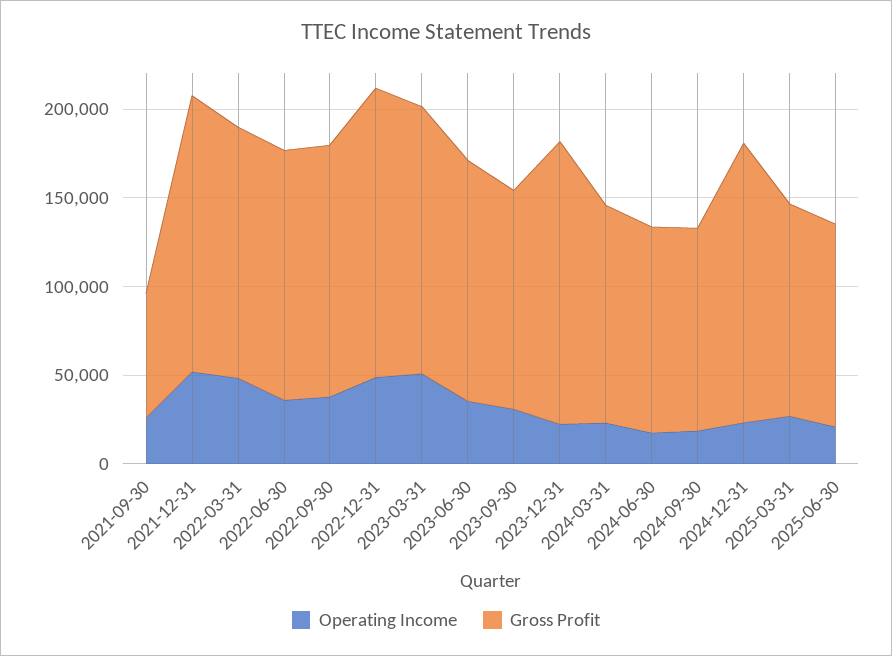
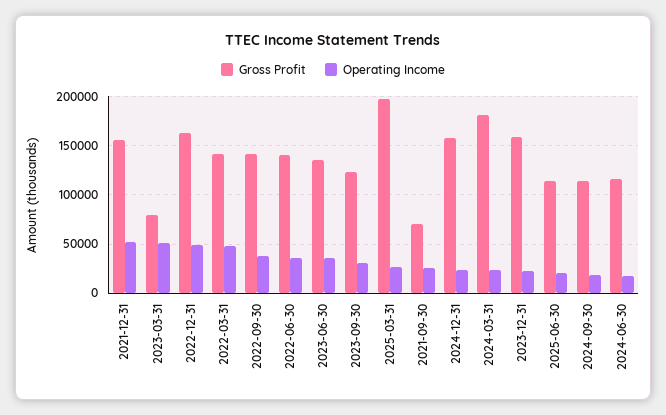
  {
    "Operating Income": {
      "2021-09-30": 30000,
      "2021-12-31": 50000,
      "2022-03-31": 50000,
      "2022-06-30": 40000,
      "2022-09-30": 40000,
      "2022-12-31": 50000,
      "2023-03-31": 50000,
      "2023-06-30": 40000,
      "2023-09-30": 30000,
      "2023-12-31": 20000,
      "2024-03-31": 20000,
      "2024-06-30": 20000,
      "2024-09-30": 20000,
      "2024-12-31": 20000,
      "2025-03-31": 30000,
      "2025-06-30": 20000
    },
    "Gross Profit": {
      "2021-09-30": 70000,
      "2021-12-31": 160000,
      "2022-03-31": 140000,
      "2022-06-30": 140000,
      "2022-09-30": 140000,
      "2022-12-31": 160000,
-     "2023-03-31": 150000,
+     "2023-03-31": 80000,
      "2023-06-30": 140000,
      "2023-09-30": 120000,
      "2023-12-31": 160000,
-     "2024-03-31": 120000,
+     "2024-03-31": 180000,
      "2024-06-30": 120000,
      "2024-09-30": 110000,
      "2024-12-31": 160000,
-     "2025-03-31": 120000,
+     "2025-03-31": 200000,
      "2025-06-30": 110000
    }
  }

